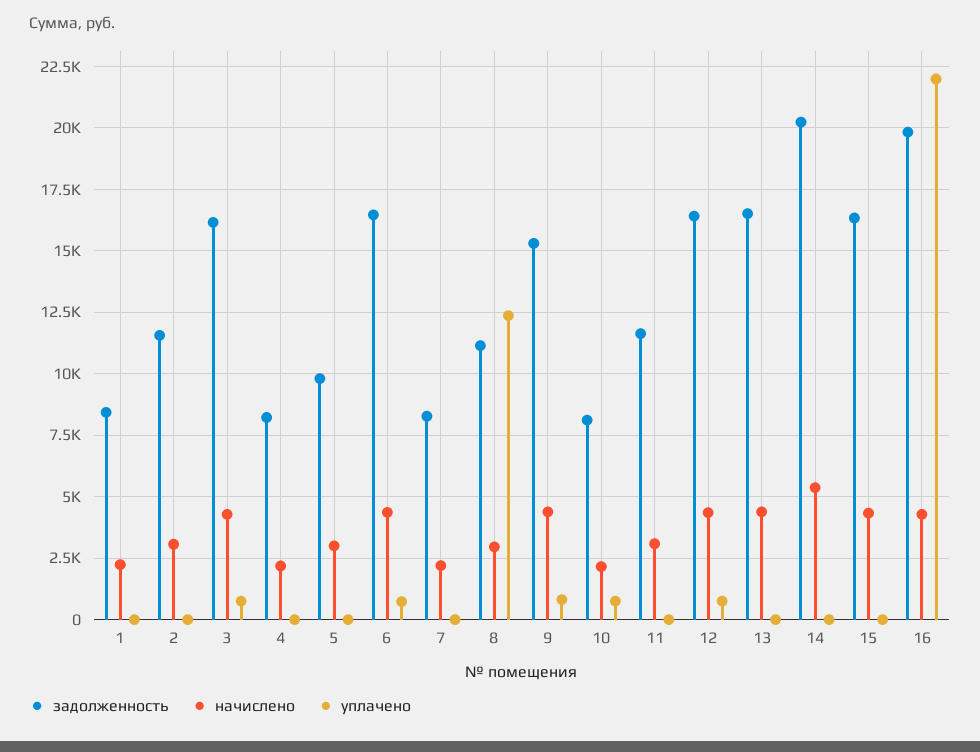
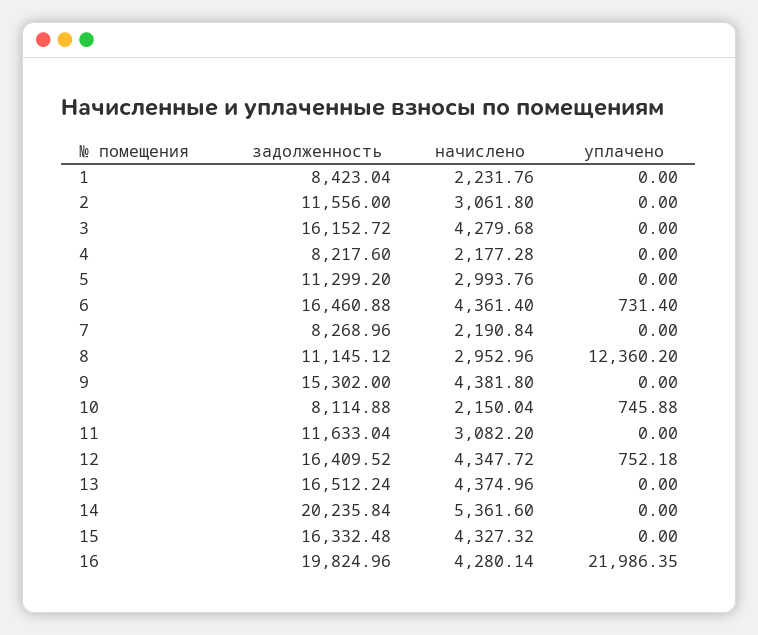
  {
    "задолженность": {
      "1": 8423.04,
      "2": 11556,
      "3": 16152.72,
      "4": 8217.6,
-     "5": 9750,
+     "5": 11299.2,
      "6": 16460.88,
      "7": 8268.96,
      "8": 11145.12,
      "9": 15302,
      "10": 8114.88,
      "11": 11633.04,
      "12": 16409.52,
      "13": 16512.24,
      "14": 20235.84,
      "15": 16332.48,
      "16": 19824.96
    },
    "начислено": {
      "1": 2231.76,
      "2": 3061.8,
      "3": 4279.68,
      "4": 2177.28,
      "5": 2993.76,
      "6": 4361.4,
      "7": 2190.84,
      "8": 2952.96,
      "9": 4381.8,
      "10": 2150.04,
      "11": 3082.2,
      "12": 4347.72,
      "13": 4374.96,
      "14": 5361.6,
      "15": 4327.32,
      "16": 4280.14
    },
    "уплачено": {
      "1": 0,
      "2": 0,
-     "3": 750,
+     "3": 0,
      "4": 0,
      "5": 0,
      "6": 731.4,
      "7": 0,
      "8": 12360.2,
-     "9": 750,
+     "9": 0,
      "10": 745.88,
      "11": 0,
      "12": 752.18,
      "13": 0,
      "14": 0,
      "15": 0,
      "16": 21986.35
    }
  }

